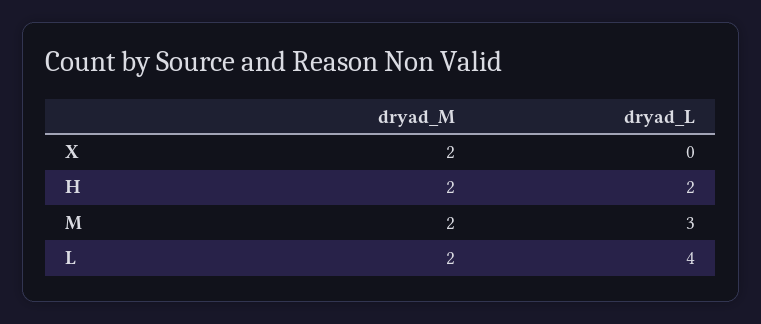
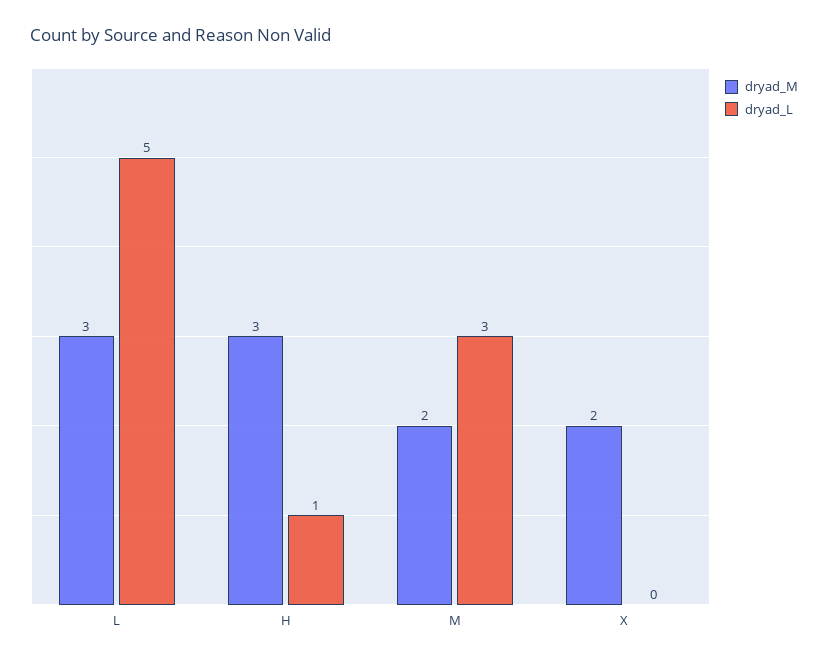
  {
    "dryad_M": {
      "X": 2,
-     "H": 2,
+     "H": 3,
      "M": 2,
-     "L": 2
+     "L": 3
    },
    "dryad_L": {
      "X": 0,
-     "H": 2,
+     "H": 1,
      "M": 3,
-     "L": 4
+     "L": 5
    }
  }

